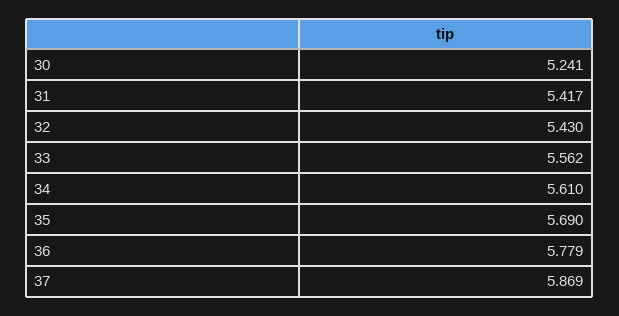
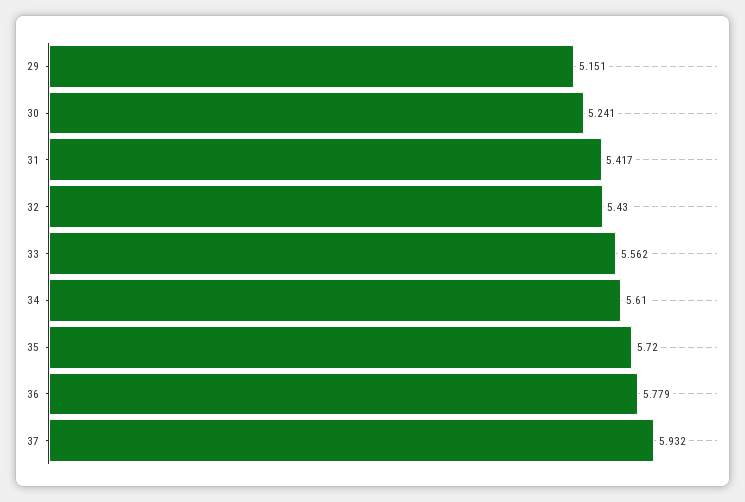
  {
    "30": 5.241,
    "31": 5.417,
    "32": 5.43,
    "33": 5.562,
    "34": 5.61,
-   "35": 5.69,
+   "35": 5.72,
    "36": 5.779,
-   "37": 5.869
+   "37": 5.932,
+   "29": 5.151
  }

